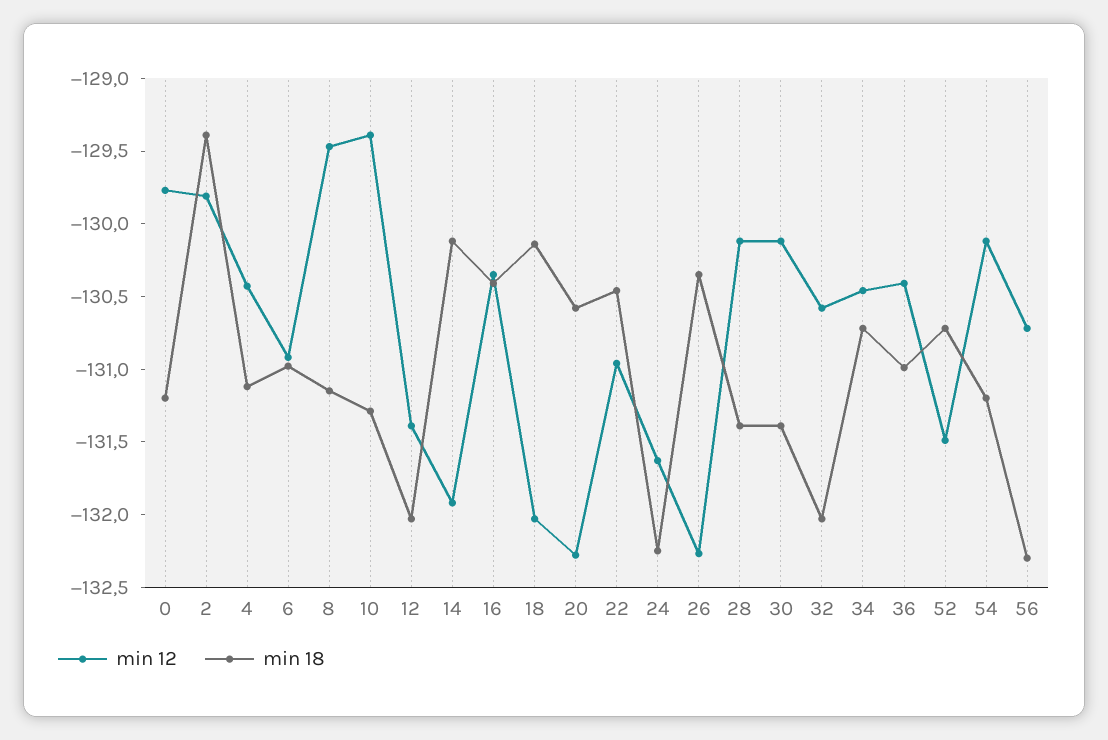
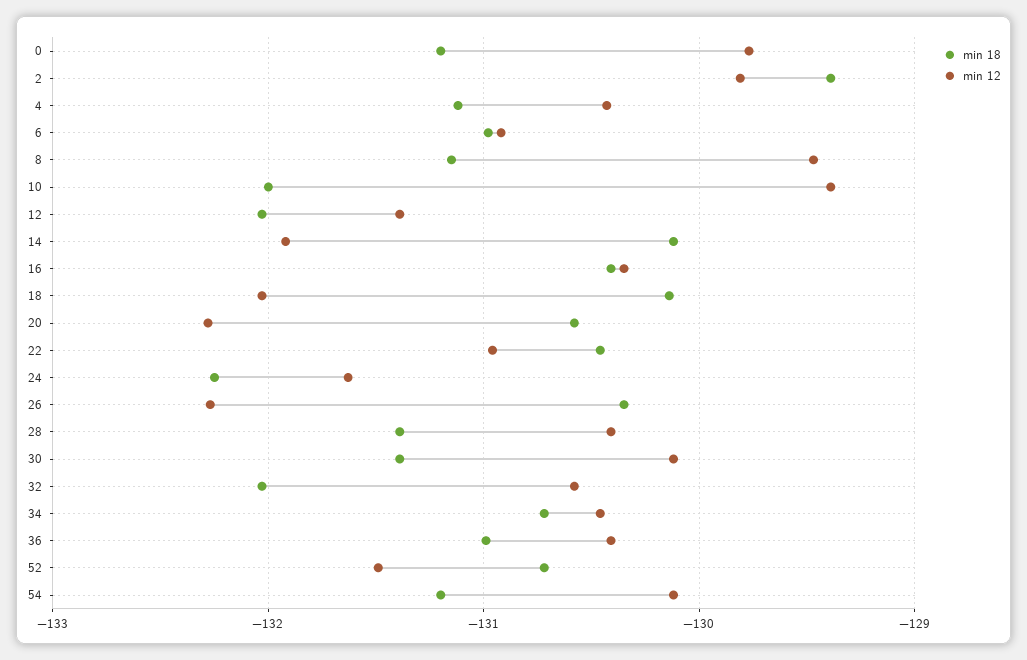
  {
    "min 12": {
      "0": -129.8,
      "2": -129.8,
      "4": -130.4,
      "6": -130.9,
      "8": -129.5,
      "10": -129.4,
      "12": -131.4,
      "14": -131.9,
      "16": -130.4,
      "18": -132,
      "20": -132.3,
      "22": -131,
      "24": -131.6,
      "26": -132.3,
-     "28": -130.1,
+     "28": -130.4,
      "30": -130.1,
      "32": -130.6,
      "34": -130.5,
      "36": -130.4,
      "52": -131.5,
-     "54": -130.1,
+     "54": -130.1
-     "56": -130.7
    },
    "min 18": {
      "0": -131.2,
      "2": -129.4,
      "4": -131.1,
      "6": -131,
      "8": -131.2,
-     "10": -131.3,
+     "10": -132,
      "12": -132,
      "14": -130.1,
      "16": -130.4,
      "18": -130.1,
      "20": -130.6,
      "22": -130.5,
      "24": -132.3,
      "26": -130.4,
      "28": -131.4,
      "30": -131.4,
      "32": -132,
      "34": -130.7,
      "36": -131,
      "52": -130.7,
-     "54": -131.2,
+     "54": -131.2
-     "56": -132.3
    }
  }

